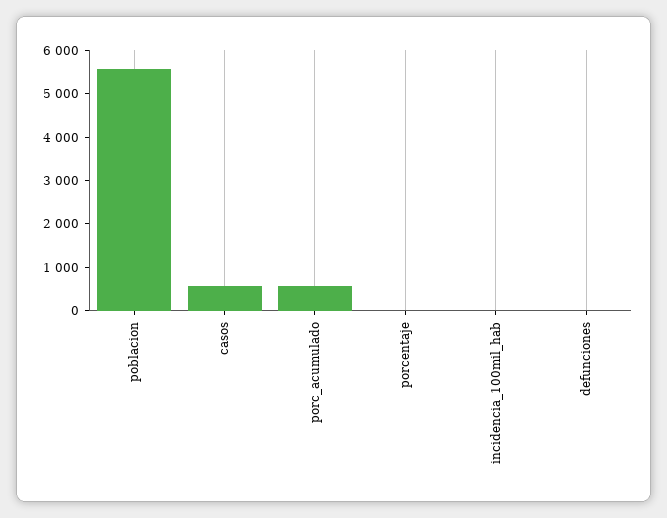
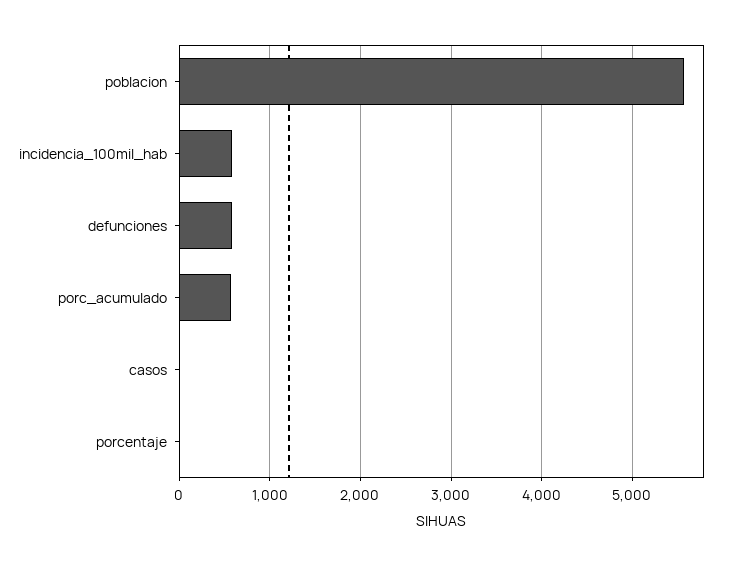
  {
    "poblacion": 5600,
-   "casos": 600,
+   "casos": 0,
    "porc_acumulado": 600,
    "porcentaje": 0,
-   "incidencia_100mil_hab": 0,
+   "incidencia_100mil_hab": 600,
-   "defunciones": 0
+   "defunciones": 600
  }

